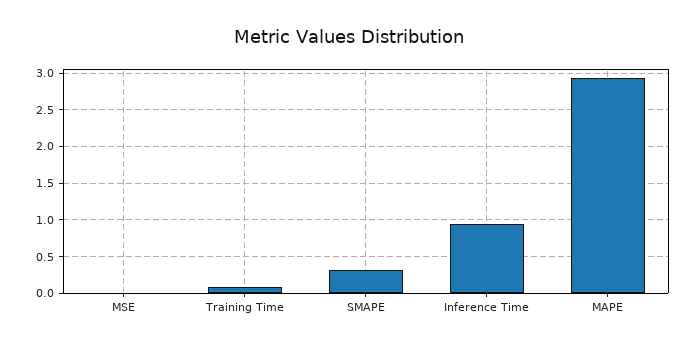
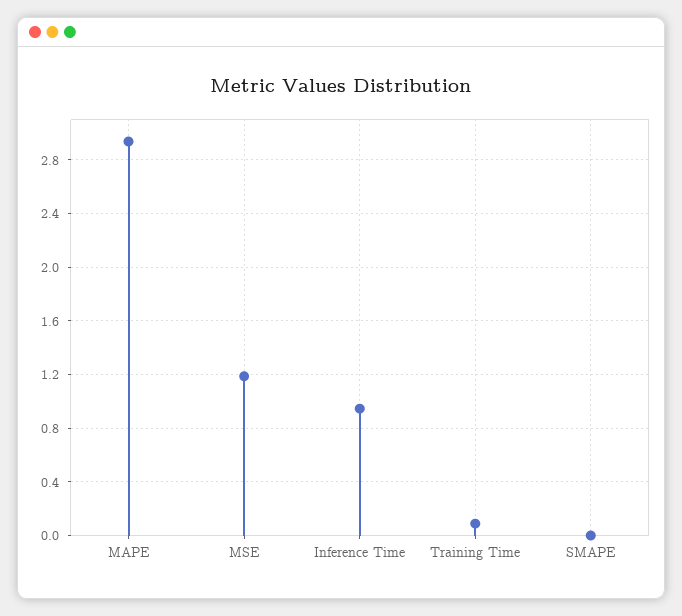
  {
-   "MSE": 0,
+   "MSE": 1.2,
    "Training Time": 0.1,
-   "SMAPE": 0.3,
+   "SMAPE": 0,
    "Inference Time": 0.95,
    "MAPE": 2.95
  }

